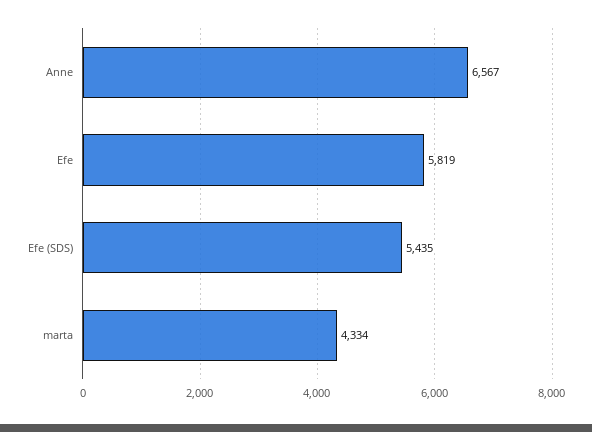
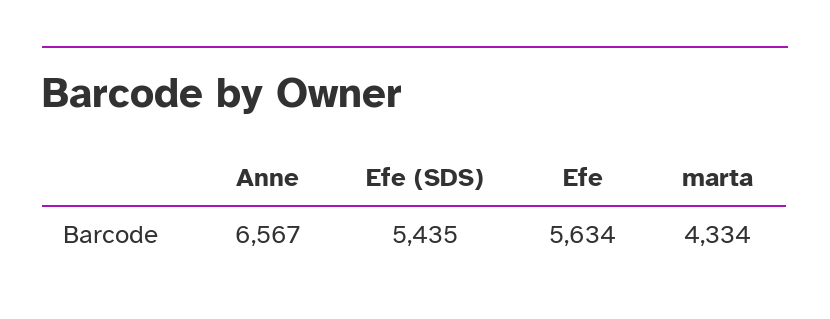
  {
    "Anne": 6567,
-   "Efe": 5819,
+   "Efe": 5634,
    "Efe (SDS)": 5435,
    "marta": 4334
  }

